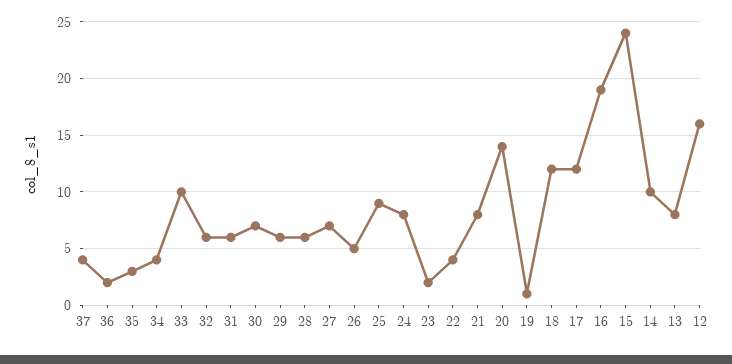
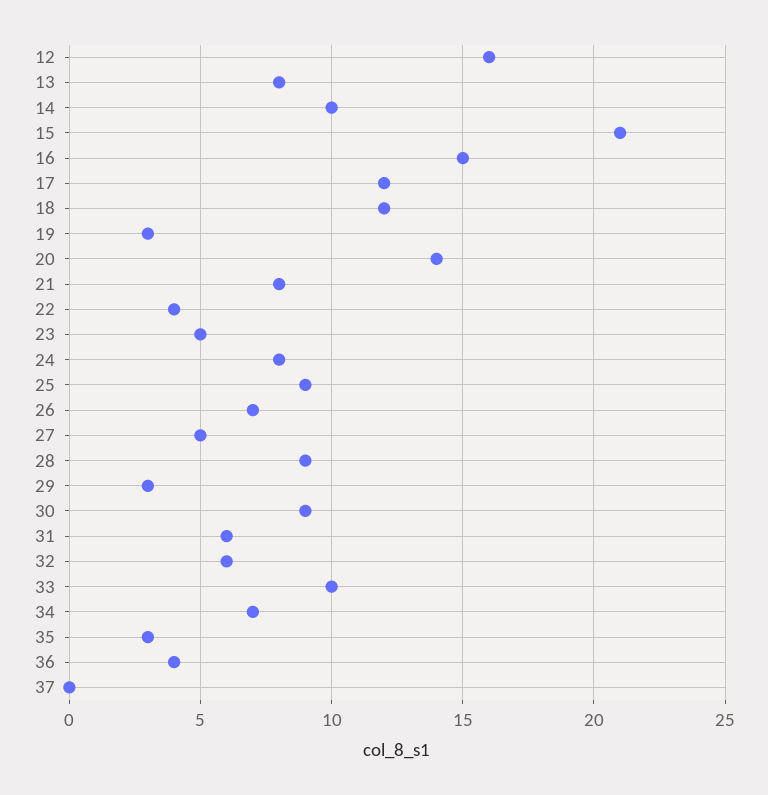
  {
-   "37": 4,
+   "37": 0,
-   "36": 2,
+   "36": 4,
    "35": 3,
-   "34": 4,
+   "34": 7,
    "33": 10,
    "32": 6,
    "31": 6,
-   "30": 7,
+   "30": 9,
-   "29": 6,
+   "29": 3,
-   "28": 6,
+   "28": 9,
-   "27": 7,
+   "27": 5,
-   "26": 5,
+   "26": 7,
    "25": 9,
    "24": 8,
-   "23": 2,
+   "23": 5,
    "22": 4,
    "21": 8,
    "20": 14,
-   "19": 1,
+   "19": 3,
    "18": 12,
    "17": 12,
-   "16": 19,
+   "16": 15,
-   "15": 24,
+   "15": 21,
    "14": 10,
    "13": 8,
    "12": 16
  }

